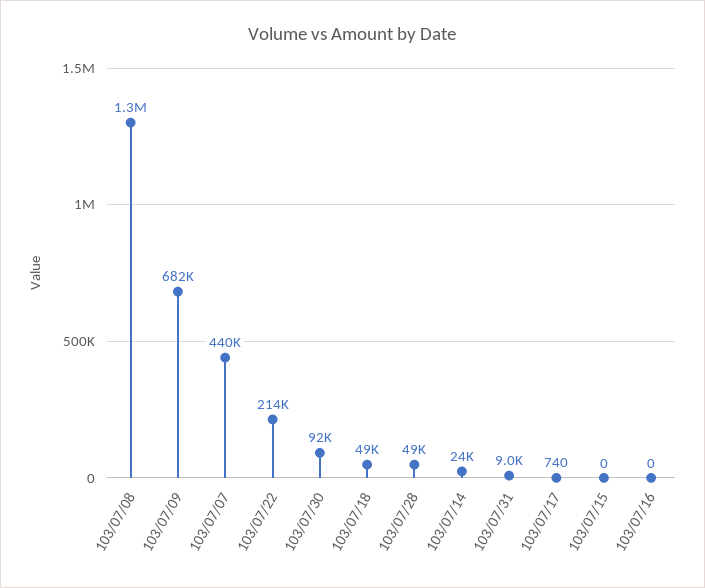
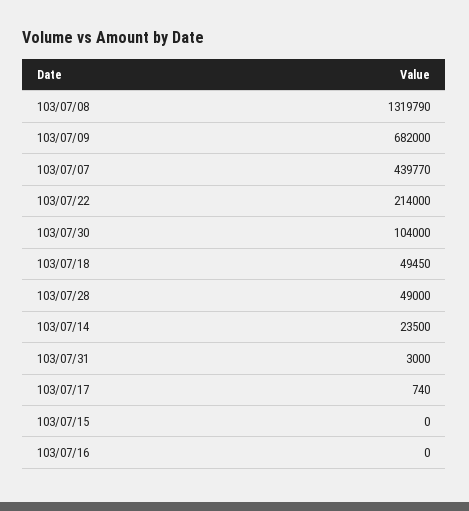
  {
    "103/07/08": 1319790,
    "103/07/09": 682000,
    "103/07/07": 439770,
    "103/07/22": 214000,
-   "103/07/30": 92000,
+   "103/07/30": 104000,
    "103/07/18": 49450,
    "103/07/28": 49000,
    "103/07/14": 23500,
-   "103/07/31": 9000,
+   "103/07/31": 3000,
    "103/07/17": 740,
    "103/07/15": 0,
    "103/07/16": 0
  }

